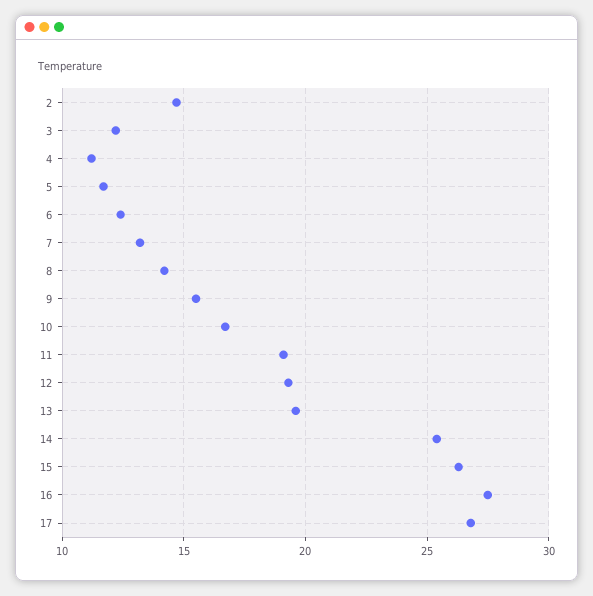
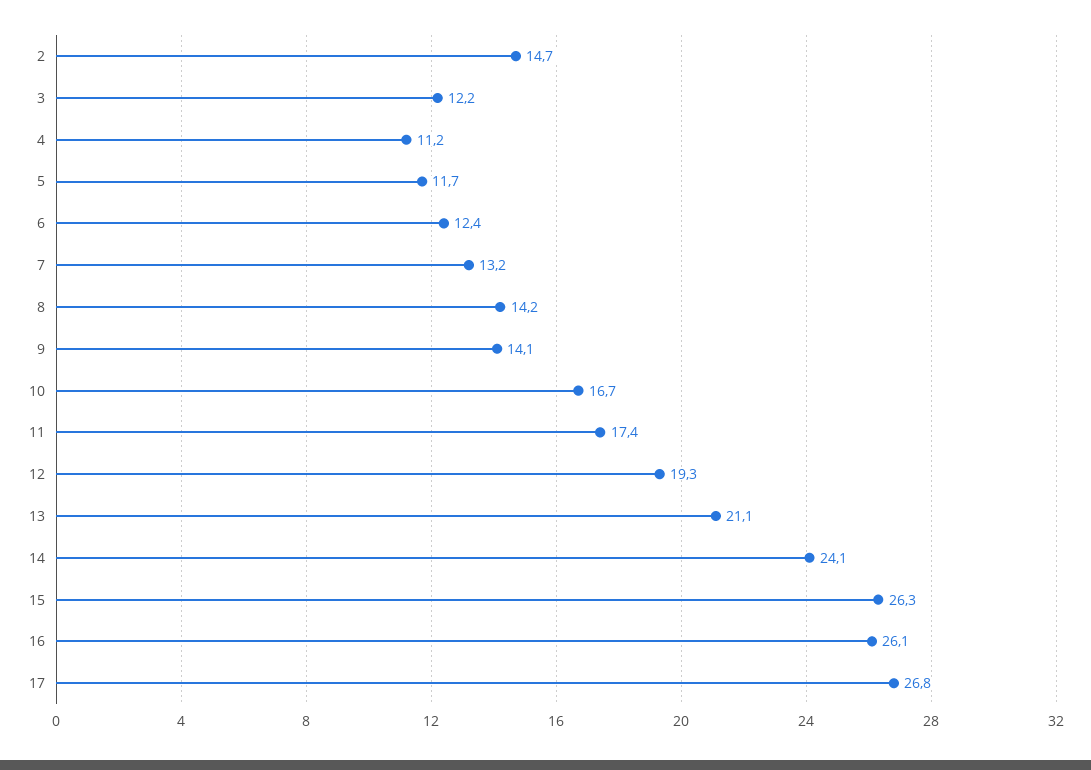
  {
    "2": 14.7,
    "3": 12.2,
    "4": 11.2,
    "5": 11.7,
    "6": 12.4,
    "7": 13.2,
    "8": 14.2,
-   "9": 15.5,
+   "9": 14.1,
    "10": 16.7,
-   "11": 19,
+   "11": 17.4,
    "12": 19.3,
-   "13": 19.5,
+   "13": 21.1,
-   "14": 25.5,
+   "14": 24.1,
    "15": 26.3,
-   "16": 27.5,
+   "16": 26.1,
    "17": 26.8
  }

